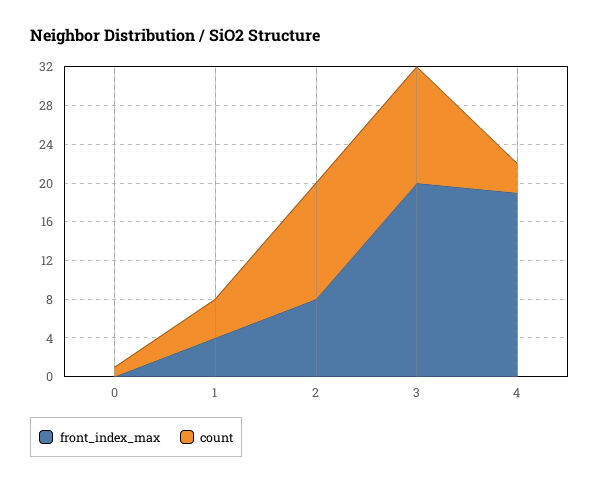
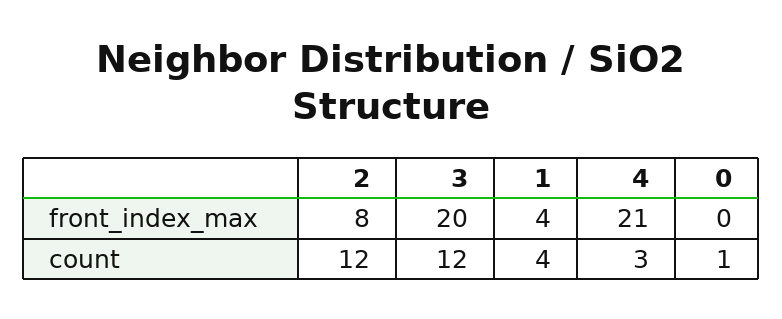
  {
    "front_index_max": {
      "0": 0,
      "1": 4,
      "2": 8,
      "3": 20,
-     "4": 19
+     "4": 21
    },
    "count": {
      "0": 1,
      "1": 4,
      "2": 12,
      "3": 12,
      "4": 3
    }
  }

